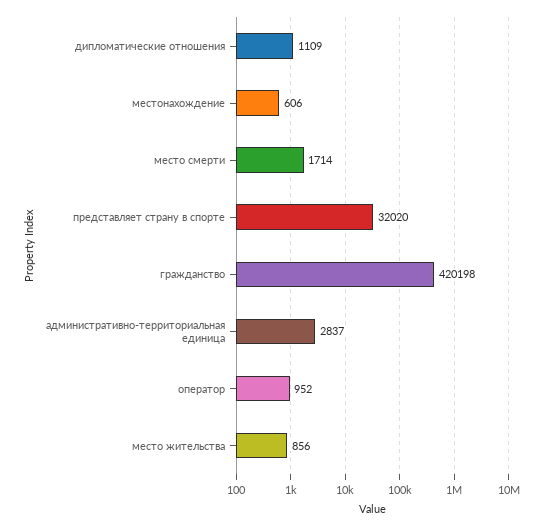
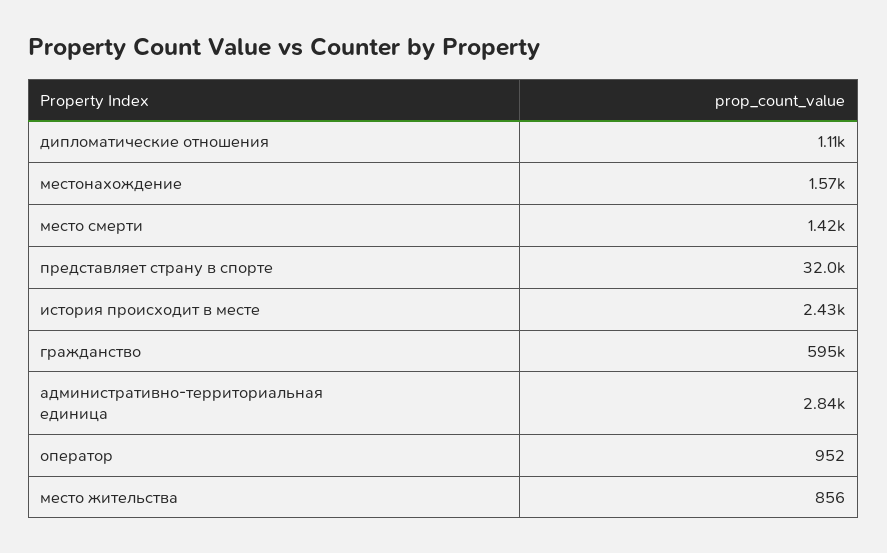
  {
    "дипломатические отношения": 1109,
-   "местонахождение": 606,
+   "местонахождение": 1570,
-   "место смерти": 1714,
+   "место смерти": 1420,
    "представляет страну в спорте": 32020,
-   "гражданство": 420198,
+   "гражданство": 595000,
    "административно-территориальная единица": 2837,
    "оператор": 952,
-   "место жительства": 856
+   "место жительства": 856,
+   "история происходит в месте": 2430
  }

